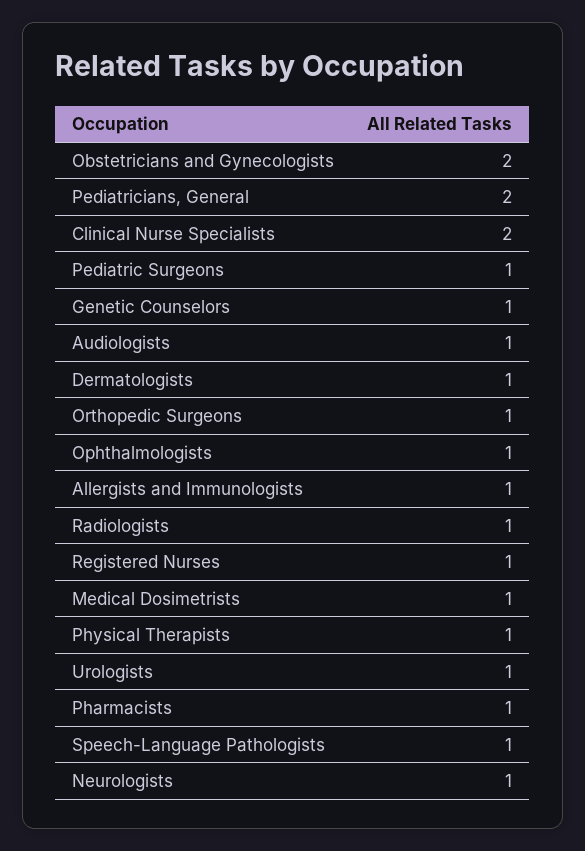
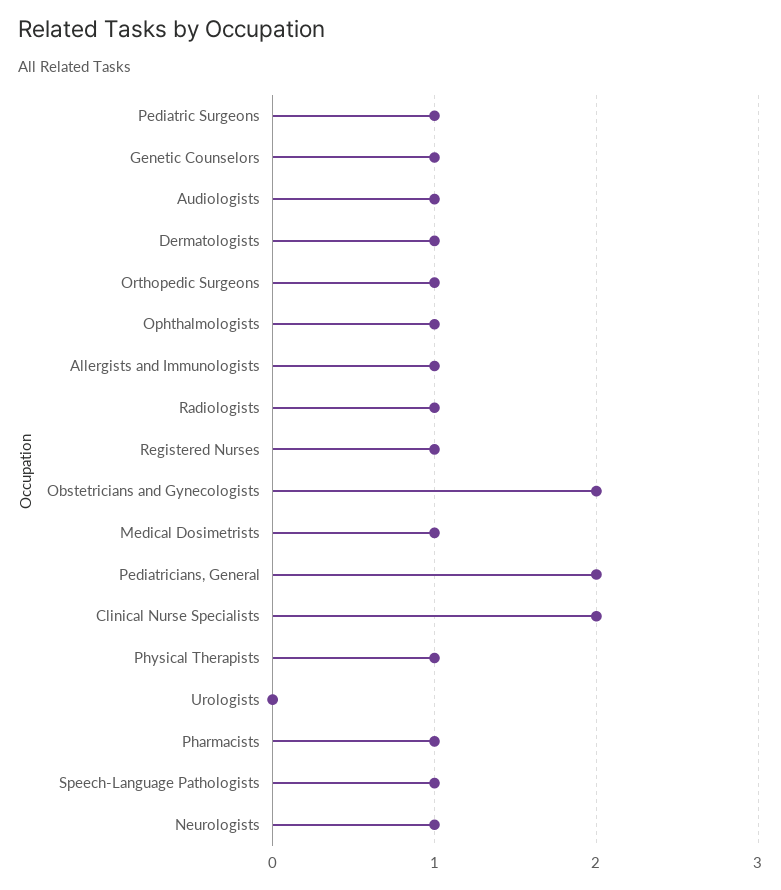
  {
    "Obstetricians and Gynecologists": 2,
    "Pediatricians, General": 2,
    "Clinical Nurse Specialists": 2,
    "Pediatric Surgeons": 1,
    "Genetic Counselors": 1,
    "Audiologists": 1,
    "Dermatologists": 1,
    "Orthopedic Surgeons": 1,
    "Ophthalmologists": 1,
    "Allergists and Immunologists": 1,
    "Radiologists": 1,
    "Registered Nurses": 1,
    "Medical Dosimetrists": 1,
    "Physical Therapists": 1,
-   "Urologists": 1,
+   "Urologists": 0,
    "Pharmacists": 1,
    "Speech-Language Pathologists": 1,
    "Neurologists": 1
  }

